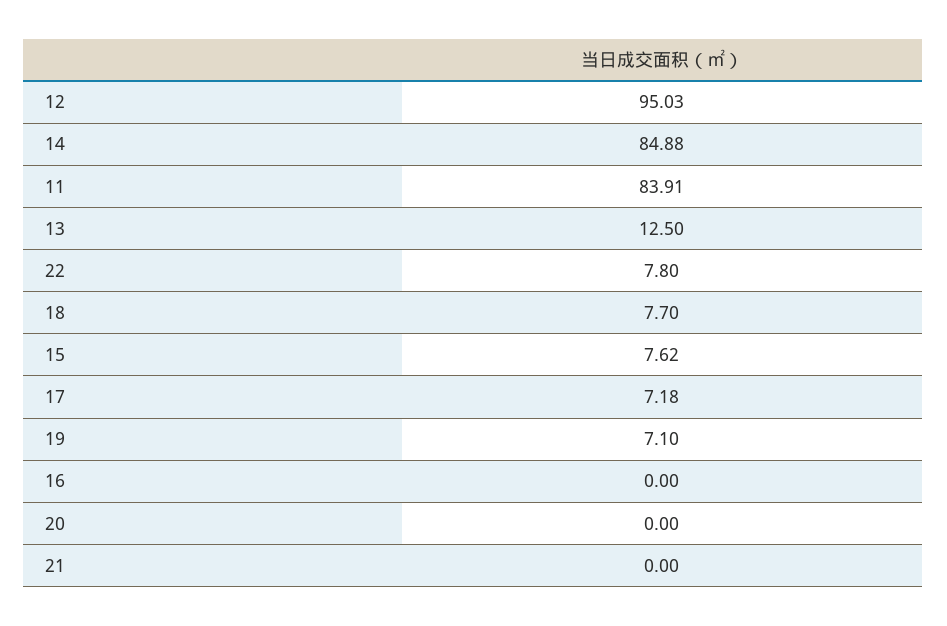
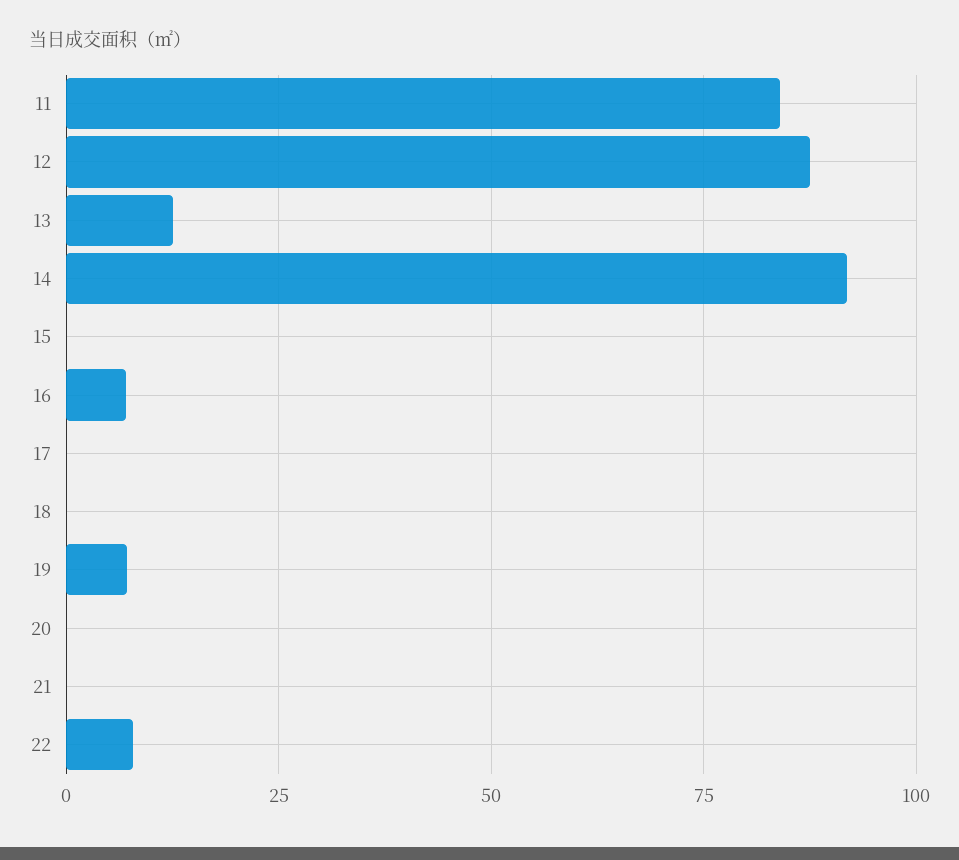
  {
-   "12": 95.03,
+   "12": 87.5,
-   "14": 84.88,
+   "14": 92.5,
    "11": 83.91,
    "13": 12.5,
    "22": 7.8,
-   "18": 7.7,
+   "18": 0,
-   "15": 7.62,
+   "15": 0,
-   "17": 7.18,
+   "17": 0,
    "19": 7.1,
-   "16": 0,
+   "16": 7.5,
    "20": 0,
    "21": 0
  }

